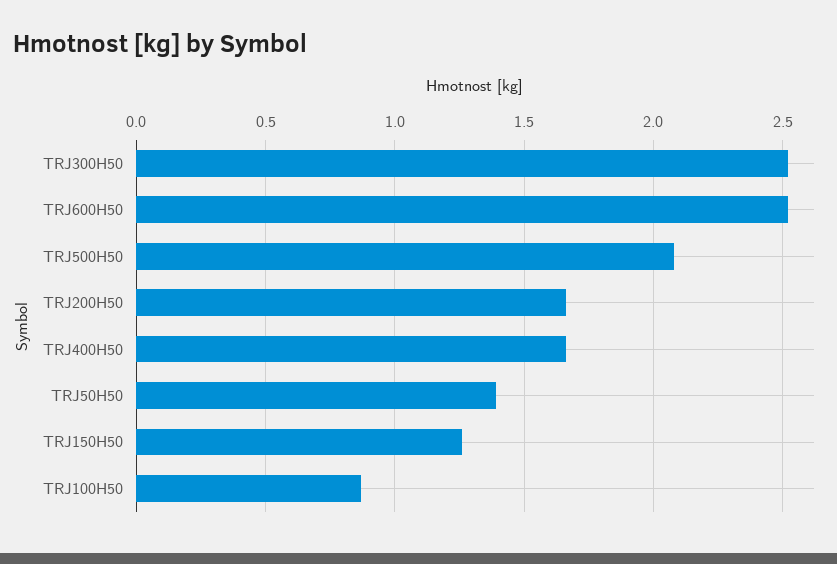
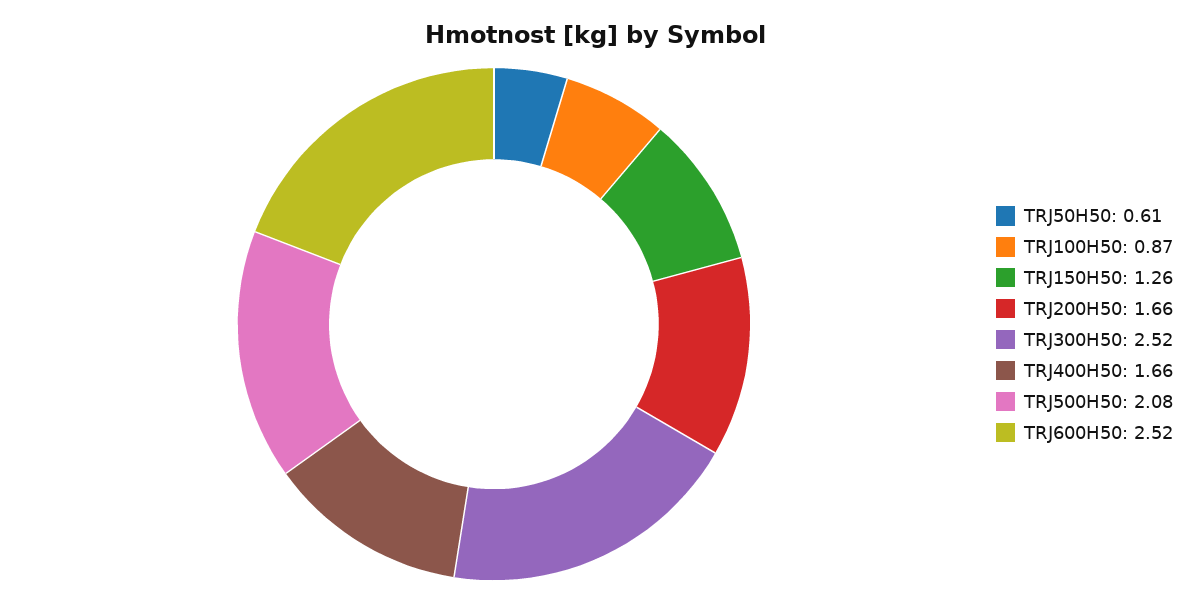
  {
    "TRJ300H50": 2.52,
    "TRJ600H50": 2.52,
    "TRJ500H50": 2.08,
    "TRJ200H50": 1.66,
    "TRJ400H50": 1.66,
-   "TRJ50H50": 1.4,
+   "TRJ50H50": 0.61,
    "TRJ150H50": 1.26,
    "TRJ100H50": 0.87
  }

